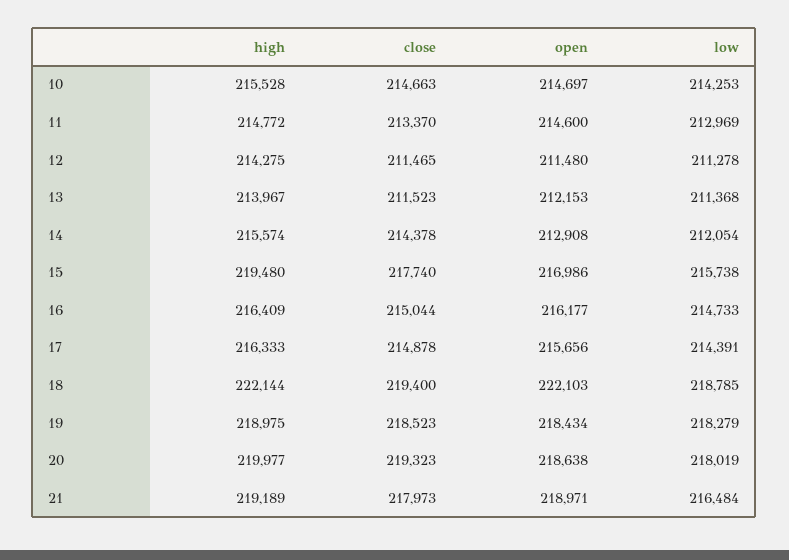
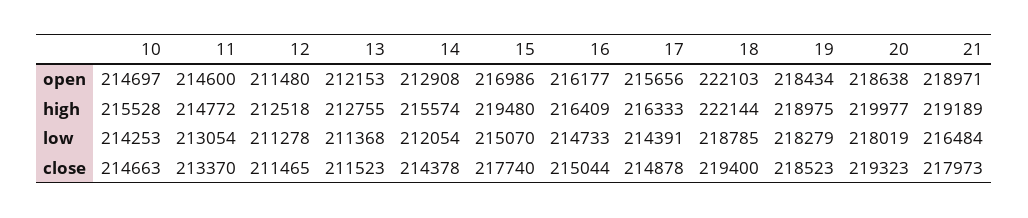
  {
    "high": {
      "10": 215528,
      "11": 214772,
-     "12": 214275,
+     "12": 212518,
-     "13": 213967,
+     "13": 212755,
      "14": 215574,
      "15": 219480,
      "16": 216409,
      "17": 216333,
      "18": 222144,
      "19": 218975,
      "20": 219977,
      "21": 219189
    },
    "close": {
      "10": 214663,
      "11": 213370,
      "12": 211465,
      "13": 211523,
      "14": 214378,
      "15": 217740,
      "16": 215044,
      "17": 214878,
      "18": 219400,
      "19": 218523,
      "20": 219323,
      "21": 217973
    },
    "open": {
      "10": 214697,
      "11": 214600,
      "12": 211480,
      "13": 212153,
      "14": 212908,
      "15": 216986,
      "16": 216177,
      "17": 215656,
      "18": 222103,
      "19": 218434,
      "20": 218638,
      "21": 218971
    },
    "low": {
      "10": 214253,
-     "11": 212969,
+     "11": 213054,
      "12": 211278,
      "13": 211368,
      "14": 212054,
-     "15": 215738,
+     "15": 215070,
      "16": 214733,
      "17": 214391,
      "18": 218785,
      "19": 218279,
      "20": 218019,
      "21": 216484
    }
  }

